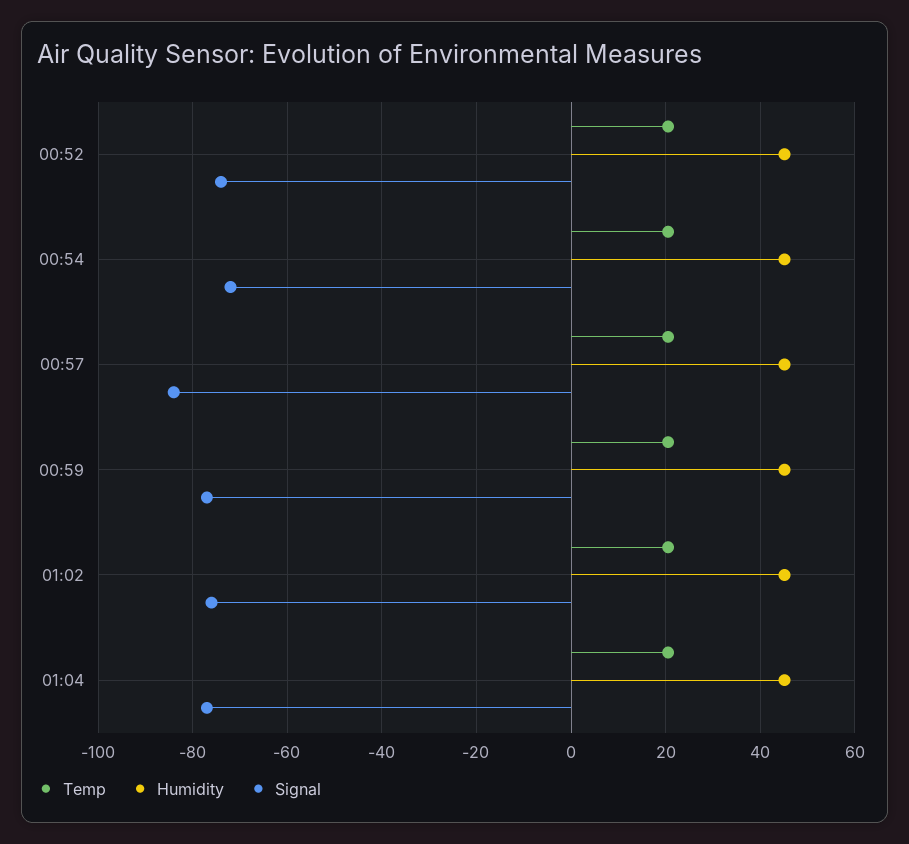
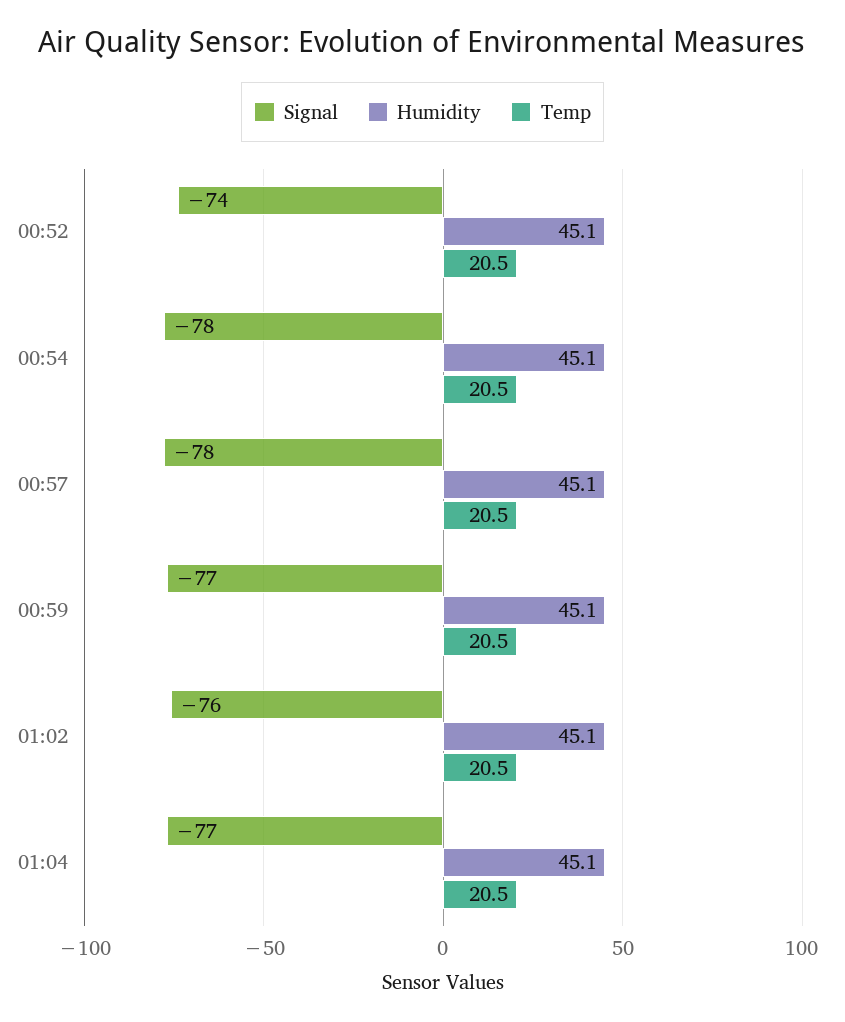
  {
    "Temp": {
      "00:52": 20.5,
      "00:54": 20.5,
      "00:57": 20.5,
      "00:59": 20.5,
      "01:02": 20.5,
      "01:04": 20.5
    },
    "Humidity": {
      "00:52": 45.1,
      "00:54": 45.1,
      "00:57": 45.1,
      "00:59": 45.1,
      "01:02": 45.1,
      "01:04": 45.1
    },
    "Signal": {
      "00:52": -74,
-     "00:54": -72,
+     "00:54": -78,
-     "00:57": -84,
+     "00:57": -78,
      "00:59": -77,
      "01:02": -76,
      "01:04": -77
    }
  }

